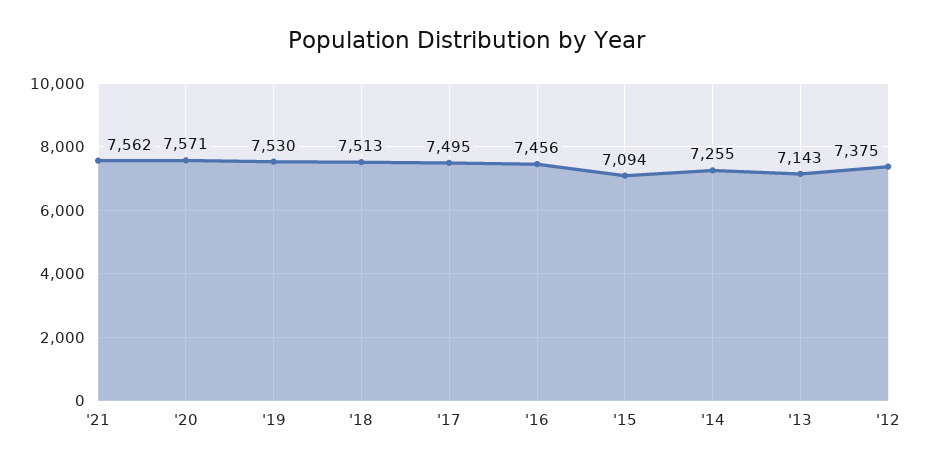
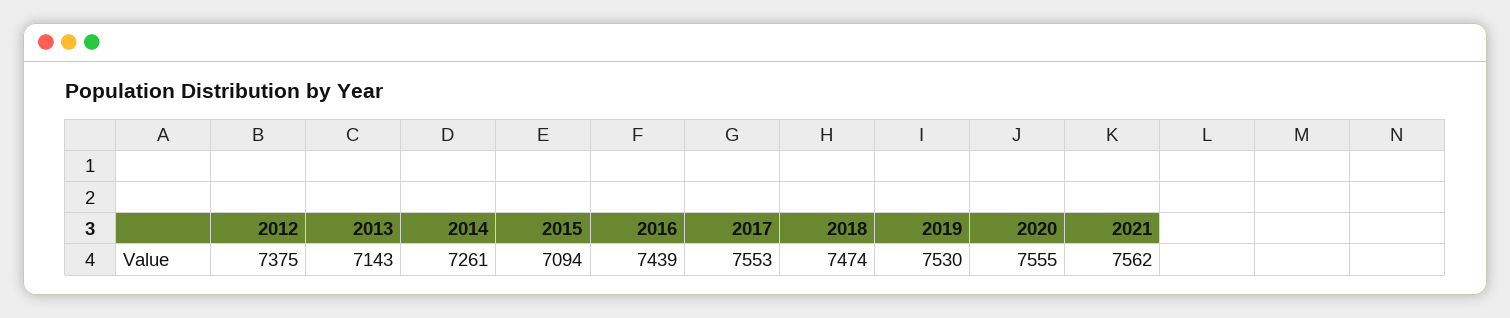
  {
    "'21": 7562,
-   "'20": 7571,
+   "'20": 7555,
    "'19": 7530,
-   "'18": 7513,
+   "'18": 7474,
-   "'17": 7495,
+   "'17": 7553,
-   "'16": 7456,
+   "'16": 7439,
    "'15": 7094,
-   "'14": 7255,
+   "'14": 7261,
    "'13": 7143,
    "'12": 7375
  }

